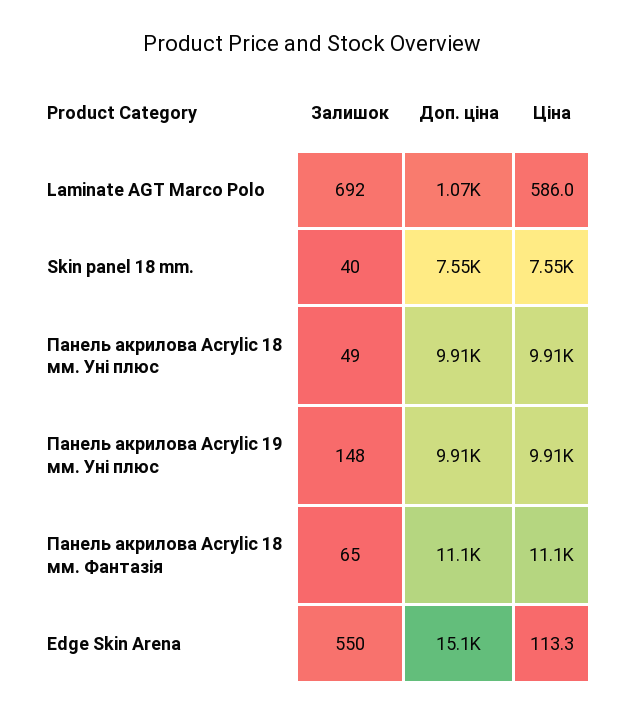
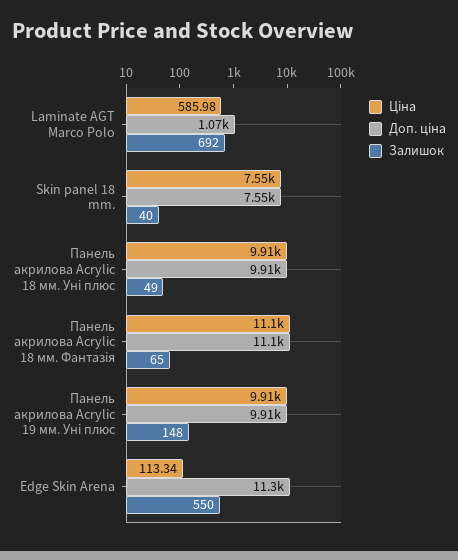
  {
    "Залишок": {
      "Laminate AGT Marco Polo": 692,
      "Skin panel 18 mm.": 40,
      "Панель акрилова Acrylic 18 мм. Уні плюс": 49,
      "Панель акрилова Acrylic 19 мм. Уні плюс": 148,
      "Панель акрилова Acrylic 18 мм. Фантазія": 65,
      "Edge Skin Arena": 550
    },
    "Доп. ціна": {
      "Laminate AGT Marco Polo": 1070,
      "Skin panel 18 mm.": 7550,
      "Панель акрилова Acrylic 18 мм. Уні плюс": 9910,
      "Панель акрилова Acrylic 19 мм. Уні плюс": 9910,
      "Панель акрилова Acrylic 18 мм. Фантазія": 11100,
-     "Edge Skin Arena": 15100
+     "Edge Skin Arena": 11300
    },
    "Ціна": {
      "Laminate AGT Marco Polo": 585.98,
      "Skin panel 18 mm.": 7550,
      "Панель акрилова Acrylic 18 мм. Уні плюс": 9910,
      "Панель акрилова Acrylic 19 мм. Уні плюс": 9910,
      "Панель акрилова Acrylic 18 мм. Фантазія": 11100,
      "Edge Skin Arena": 113.34
    }
  }

